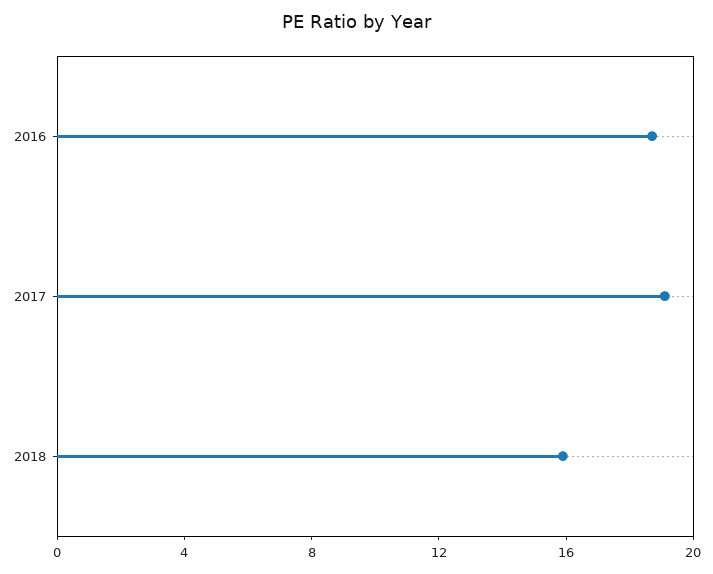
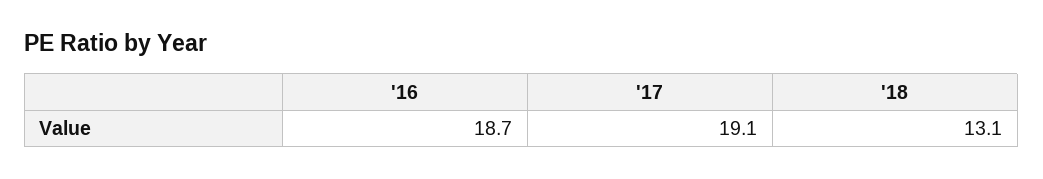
  {
    "2016": 18.7,
    "2017": 19.1,
-   "2018": 16
+   "2018": 13.1
  }

